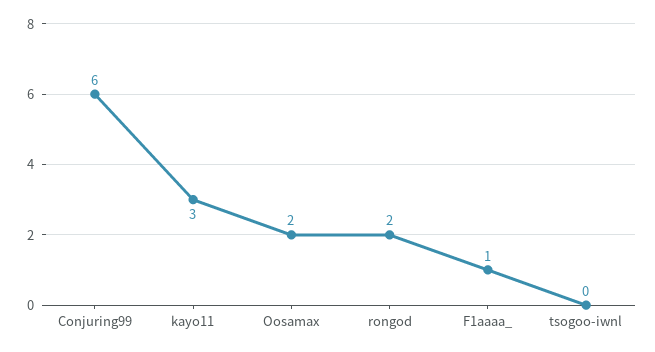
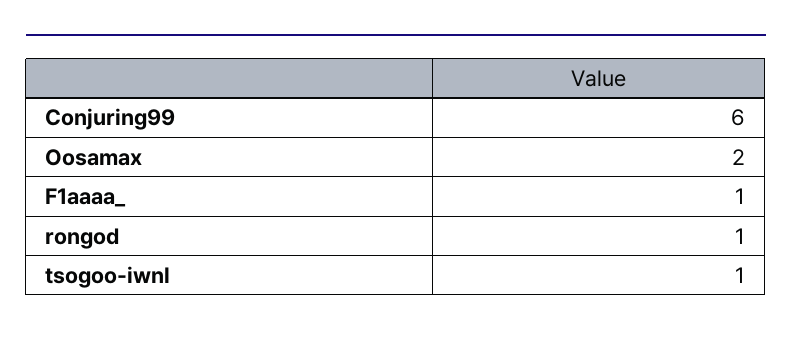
  {
    "Conjuring99": 6,
-   "kayo11": 3,
    "Oosamax": 2,
-   "rongod": 2,
+   "rongod": 1,
    "F1aaaa_": 1,
-   "tsogoo-iwnl": 0
+   "tsogoo-iwnl": 1
  }

